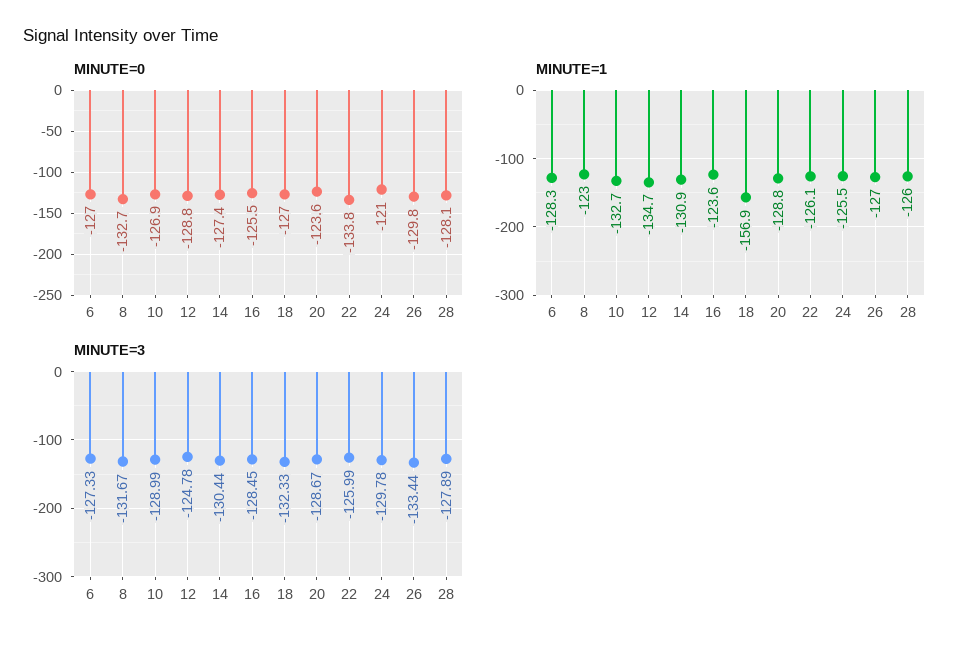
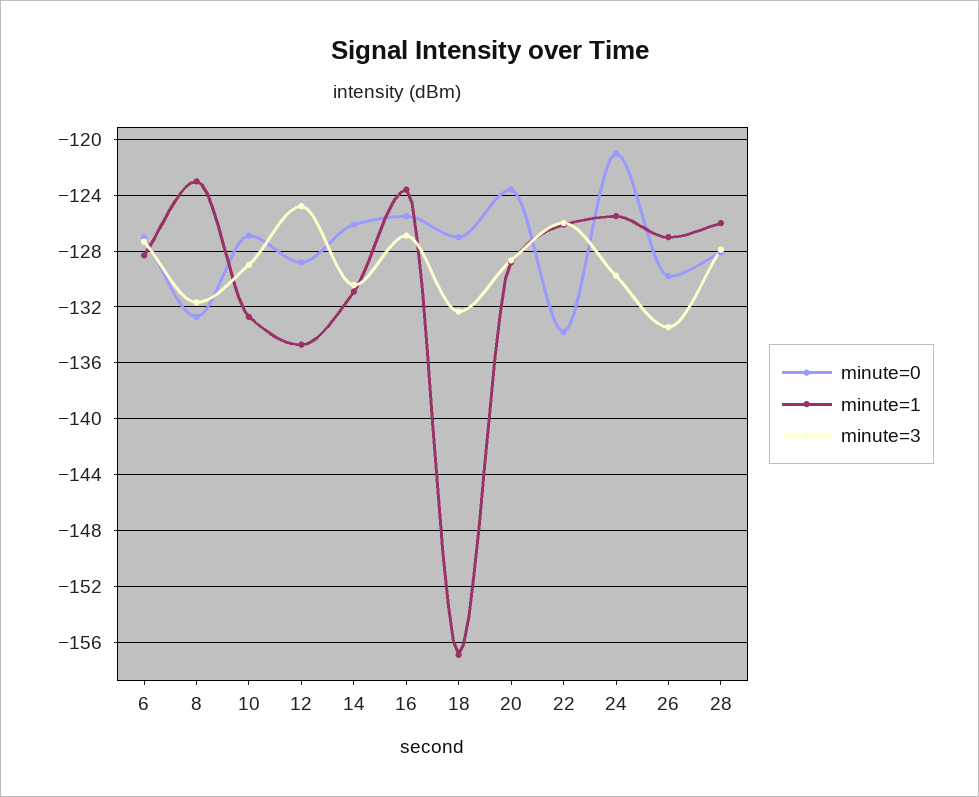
  {
    "MINUTE=0": {
      "6": -127,
      "8": -132.7,
      "10": -126.9,
      "12": -128.8,
-     "14": -127.4,
+     "14": -126,
      "16": -125.5,
      "18": -127,
      "20": -123.6,
      "22": -133.8,
      "24": -121,
      "26": -129.8,
      "28": -128.1
    },
    "MINUTE=1": {
      "6": -128.3,
      "8": -123,
      "10": -132.7,
      "12": -134.7,
      "14": -130.9,
      "16": -123.6,
      "18": -156.9,
      "20": -128.8,
      "22": -126.1,
      "24": -125.5,
      "26": -127,
      "28": -126
    },
    "MINUTE=3": {
      "6": -127.33,
      "8": -131.67,
      "10": -128.99,
      "12": -124.78,
      "14": -130.44,
-     "16": -128.45,
+     "16": -127,
      "18": -132.33,
      "20": -128.67,
      "22": -125.99,
      "24": -129.78,
      "26": -133.44,
      "28": -127.89
    }
  }

